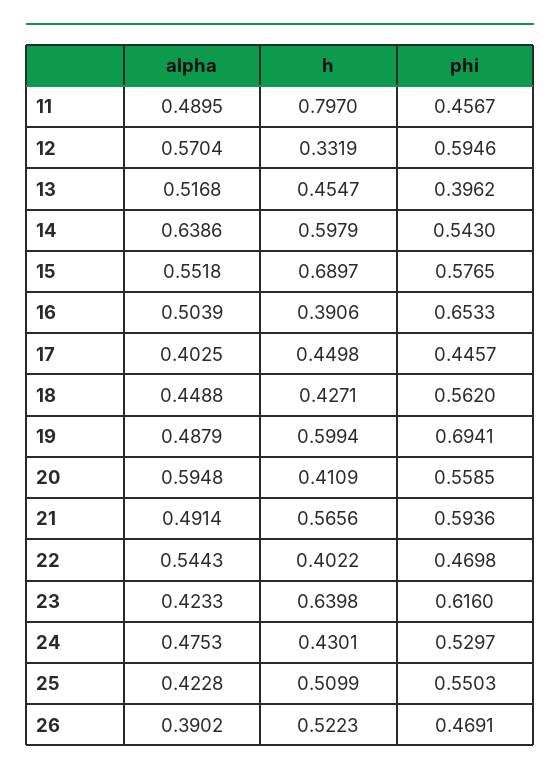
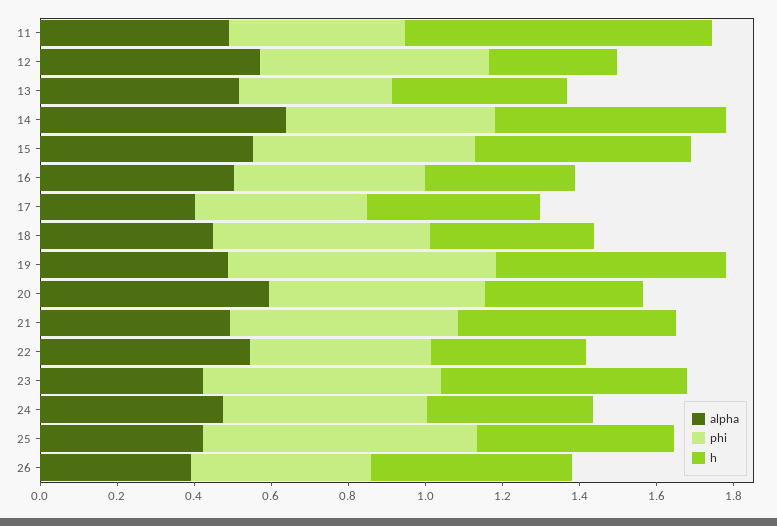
  {
    "alpha": {
      "11": 0.4895,
      "12": 0.5704,
      "13": 0.5168,
      "14": 0.6386,
      "15": 0.5518,
      "16": 0.5039,
      "17": 0.4025,
      "18": 0.4488,
      "19": 0.4879,
      "20": 0.5948,
      "21": 0.4914,
      "22": 0.5443,
      "23": 0.4233,
      "24": 0.4753,
      "25": 0.4228,
      "26": 0.3902
    },
    "h": {
      "11": 0.797,
      "12": 0.3319,
      "13": 0.4547,
      "14": 0.5979,
-     "15": 0.6897,
+     "15": 0.55,
      "16": 0.3906,
      "17": 0.4498,
      "18": 0.4271,
      "19": 0.5994,
      "20": 0.4109,
      "21": 0.5656,
      "22": 0.4022,
      "23": 0.6398,
      "24": 0.4301,
      "25": 0.5099,
      "26": 0.5223
    },
    "phi": {
      "11": 0.4567,
      "12": 0.5946,
      "13": 0.3962,
      "14": 0.543,
      "15": 0.5765,
-     "16": 0.6533,
+     "16": 0.5,
      "17": 0.4457,
      "18": 0.562,
      "19": 0.6941,
      "20": 0.5585,
      "21": 0.5936,
      "22": 0.4698,
      "23": 0.616,
      "24": 0.5297,
-     "25": 0.5503,
+     "25": 0.7,
      "26": 0.4691
    }
  }

